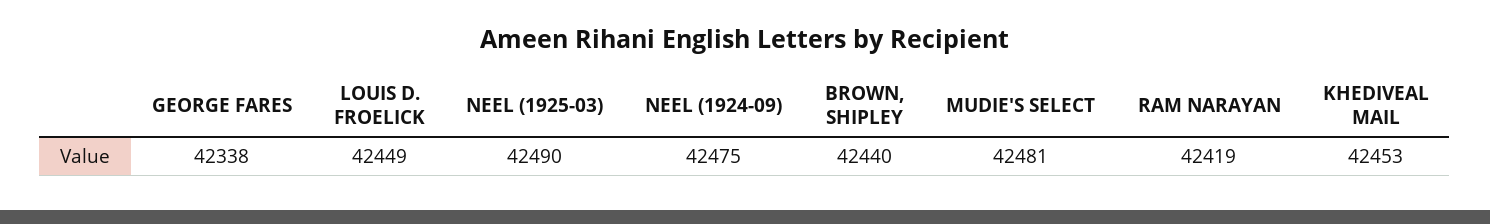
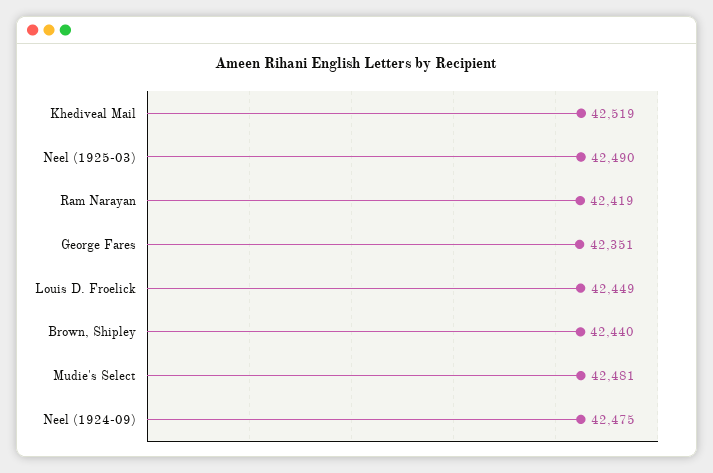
  {
-   "GEORGE FARES": 42338,
+   "GEORGE FARES": 42351,
    "LOUIS D. FROELICK": 42449,
    "NEEL (1925-03)": 42490,
    "NEEL (1924-09)": 42475,
    "BROWN, SHIPLEY": 42440,
    "MUDIE'S SELECT": 42481,
    "RAM NARAYAN": 42419,
-   "KHEDIVEAL MAIL": 42453
+   "KHEDIVEAL MAIL": 42519
  }

